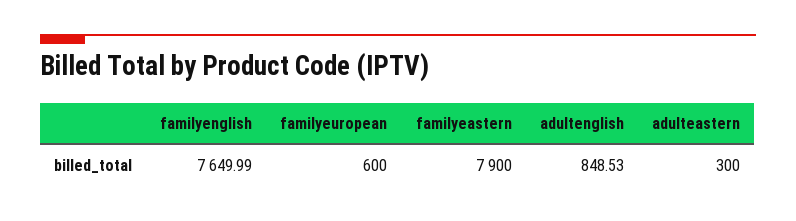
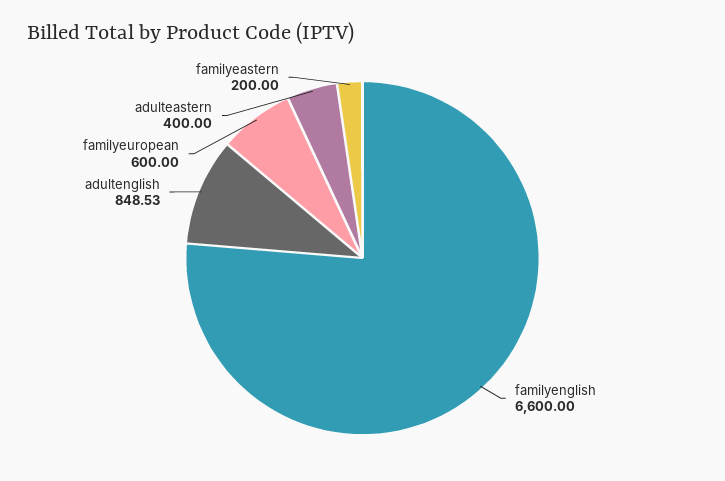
  {
-   "familyenglish": 7649.99,
+   "familyenglish": 6600,
    "familyeuropean": 600,
-   "familyeastern": 7900,
+   "familyeastern": 200,
    "adultenglish": 848.53,
-   "adulteastern": 300
+   "adulteastern": 400
  }

